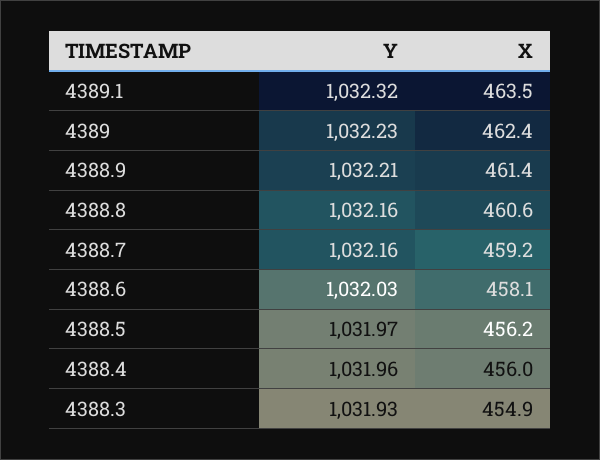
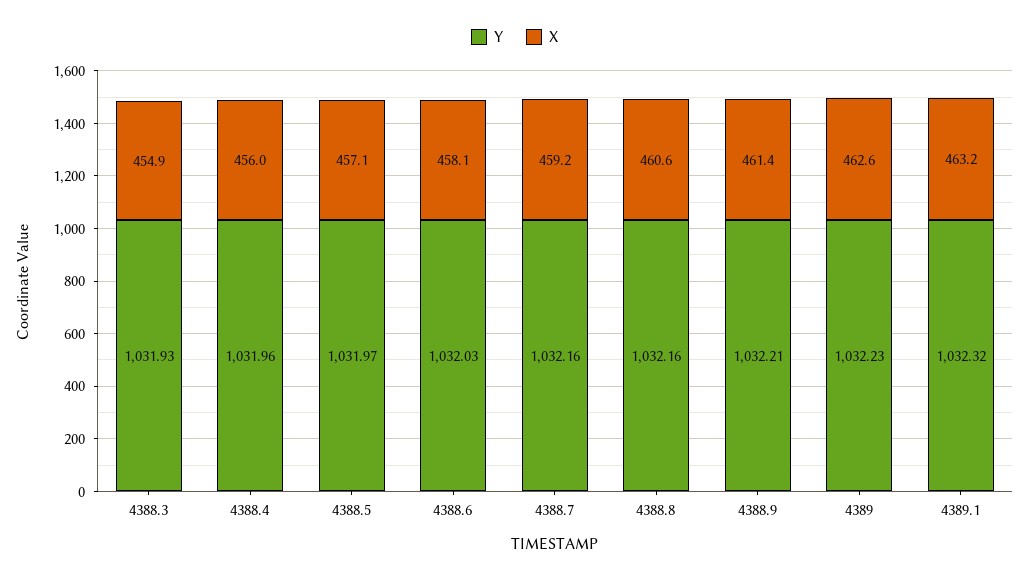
  {
    "Y": {
      "4389.1": 1032.32,
      "4389": 1032.23,
      "4388.9": 1032.21,
      "4388.8": 1032.16,
      "4388.7": 1032.16,
      "4388.6": 1032.03,
      "4388.5": 1031.97,
      "4388.4": 1031.96,
      "4388.3": 1031.93
    },
    "X": {
-     "4389.1": 463.5,
+     "4389.1": 463.2,
-     "4389": 462.4,
+     "4389": 462.6,
      "4388.9": 461.4,
      "4388.8": 460.6,
      "4388.7": 459.2,
      "4388.6": 458.1,
-     "4388.5": 456.2,
+     "4388.5": 457.1,
      "4388.4": 456,
      "4388.3": 454.9
    }
  }

